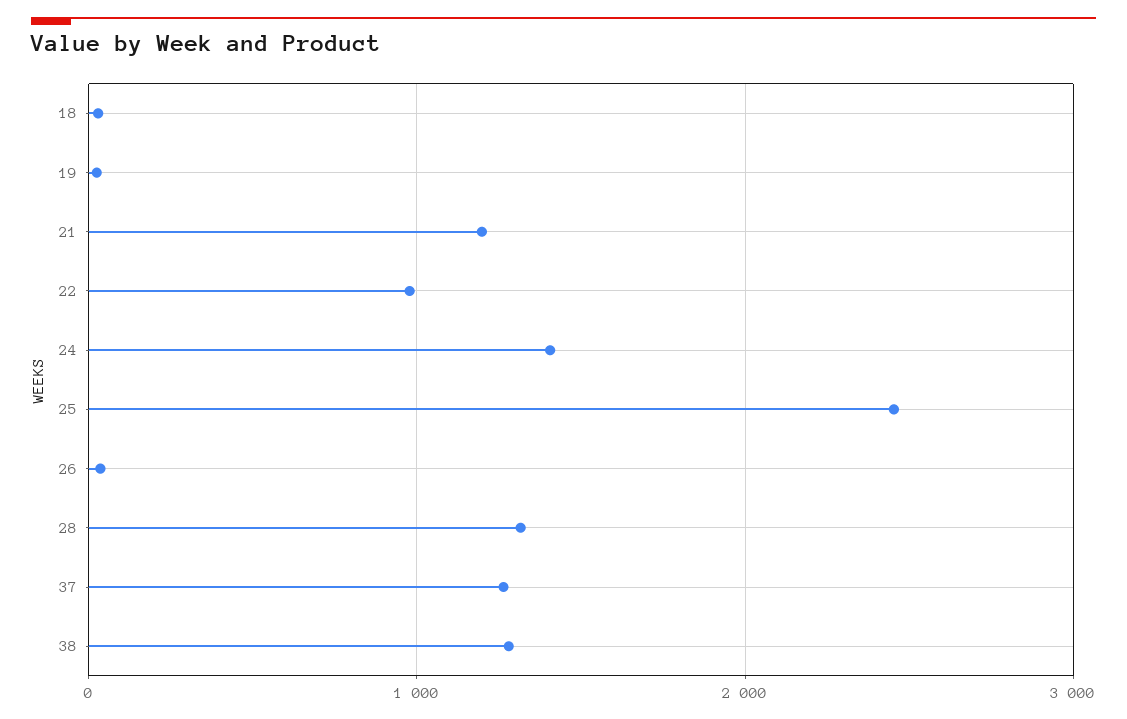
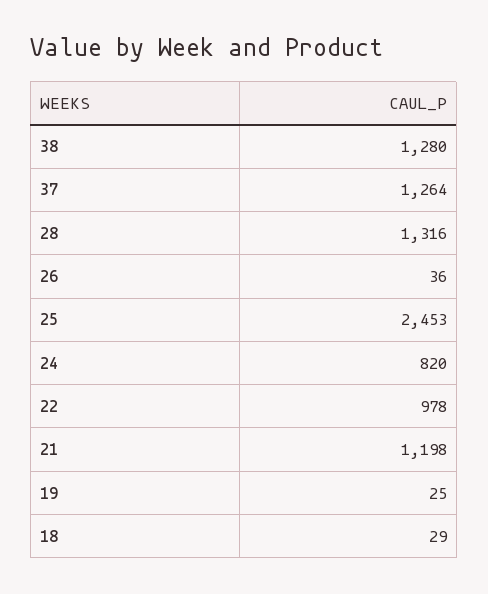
  {
    "18": 29,
    "19": 25,
    "21": 1198,
    "22": 978,
-   "24": 1400,
+   "24": 820,
    "25": 2453,
    "26": 36,
    "28": 1316,
    "37": 1264,
    "38": 1280
  }

